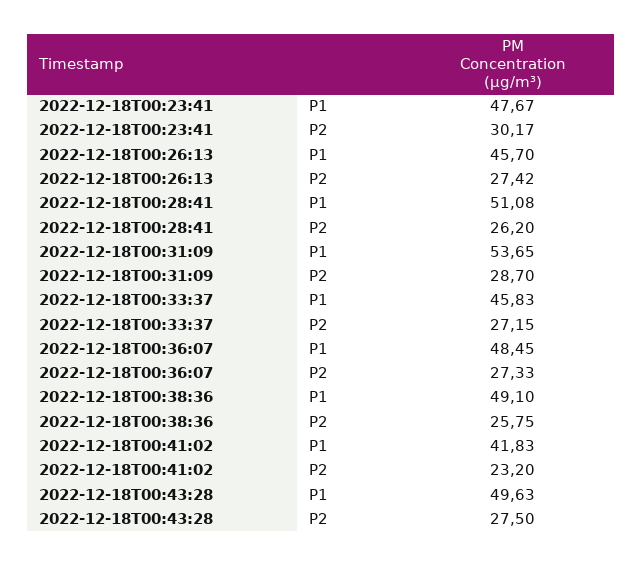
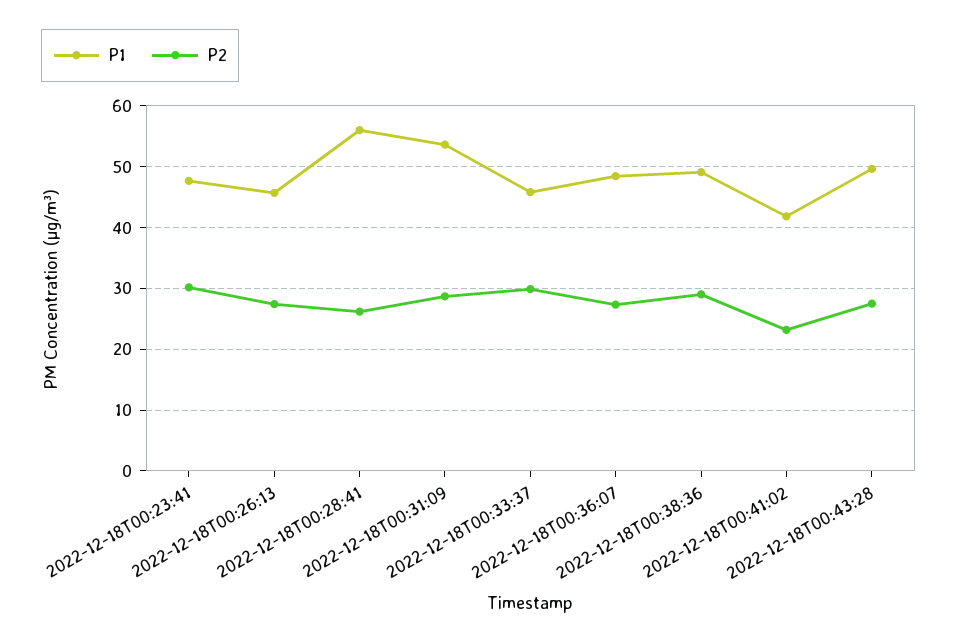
  {
    "P1": {
      "2022-12-18T00:23:41": 47.67,
      "2022-12-18T00:26:13": 45.7,
-     "2022-12-18T00:28:41": 51.08,
+     "2022-12-18T00:28:41": 56,
      "2022-12-18T00:31:09": 53.65,
      "2022-12-18T00:33:37": 45.83,
      "2022-12-18T00:36:07": 48.45,
      "2022-12-18T00:38:36": 49.1,
      "2022-12-18T00:41:02": 41.83,
      "2022-12-18T00:43:28": 49.63
    },
    "P2": {
      "2022-12-18T00:23:41": 30.17,
      "2022-12-18T00:26:13": 27.42,
      "2022-12-18T00:28:41": 26.2,
      "2022-12-18T00:31:09": 28.7,
-     "2022-12-18T00:33:37": 27.15,
+     "2022-12-18T00:33:37": 30,
      "2022-12-18T00:36:07": 27.33,
-     "2022-12-18T00:38:36": 25.75,
+     "2022-12-18T00:38:36": 29,
      "2022-12-18T00:41:02": 23.2,
      "2022-12-18T00:43:28": 27.5
    }
  }

